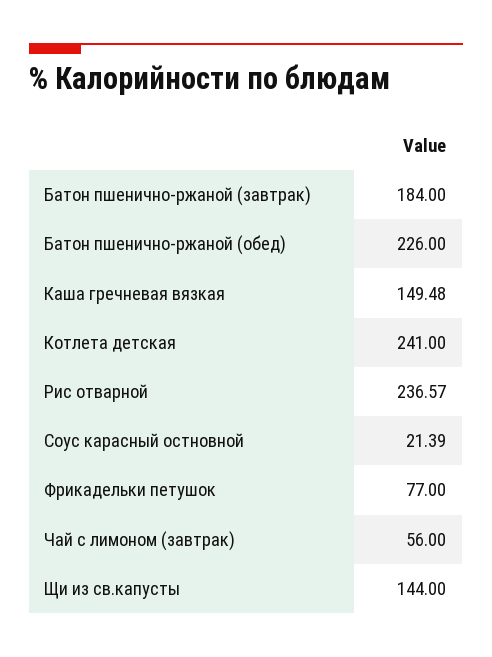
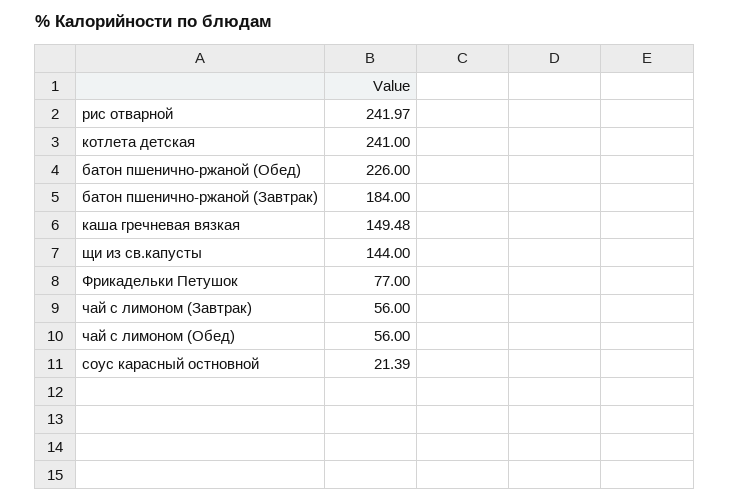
  {
    "Батон пшенично-ржаной (завтрак)": 184,
    "Батон пшенично-ржаной (обед)": 226,
    "Каша гречневая вязкая": 149.48,
    "Котлета детская": 241,
-   "Рис отварной": 236.57,
+   "Рис отварной": 241.97,
    "Соус карасный остновной": 21.39,
    "Фрикадельки петушок": 77,
    "Чай с лимоном (завтрак)": 56,
-   "Щи из св.капусты": 144
+   "Щи из св.капусты": 144,
+   "чай с лимоном (Обед)": 56
  }

